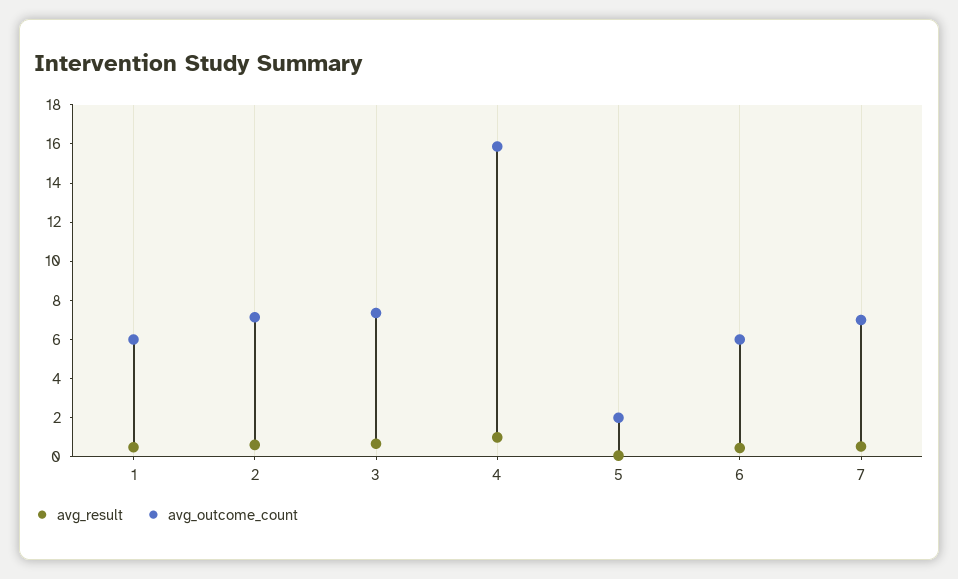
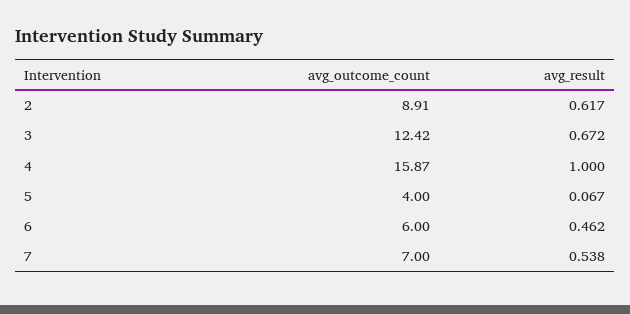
  {
    "avg_result": {
-     "1": 0.5,
      "2": 0.617,
      "3": 0.672,
      "4": 1,
      "5": 0.067,
      "6": 0.462,
      "7": 0.538
    },
    "avg_outcome_count": {
-     "1": 6,
-     "2": 7,
+     "2": 8.91,
-     "3": 7.5,
+     "3": 12.42,
      "4": 15.87,
-     "5": 2,
+     "5": 4,
      "6": 6,
      "7": 7
    }
  }

